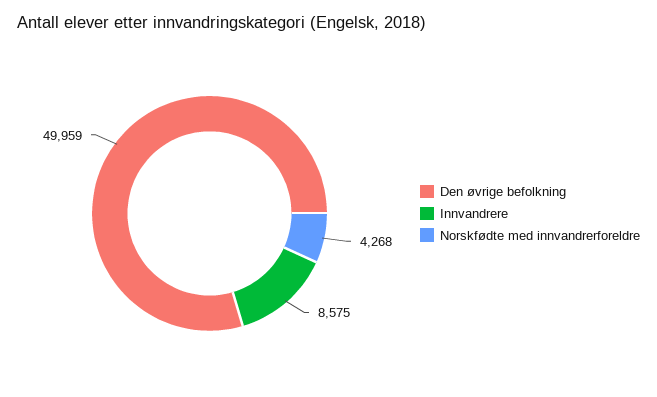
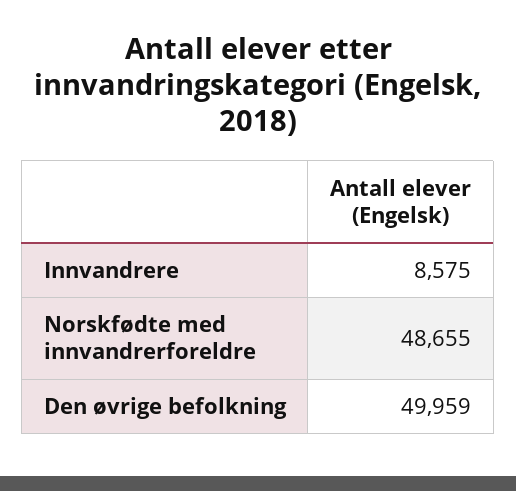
  {
    "Den øvrige befolkning": 49959,
    "Innvandrere": 8575,
-   "Norskfødte med innvandrerforeldre": 4268
+   "Norskfødte med innvandrerforeldre": 48655
  }

